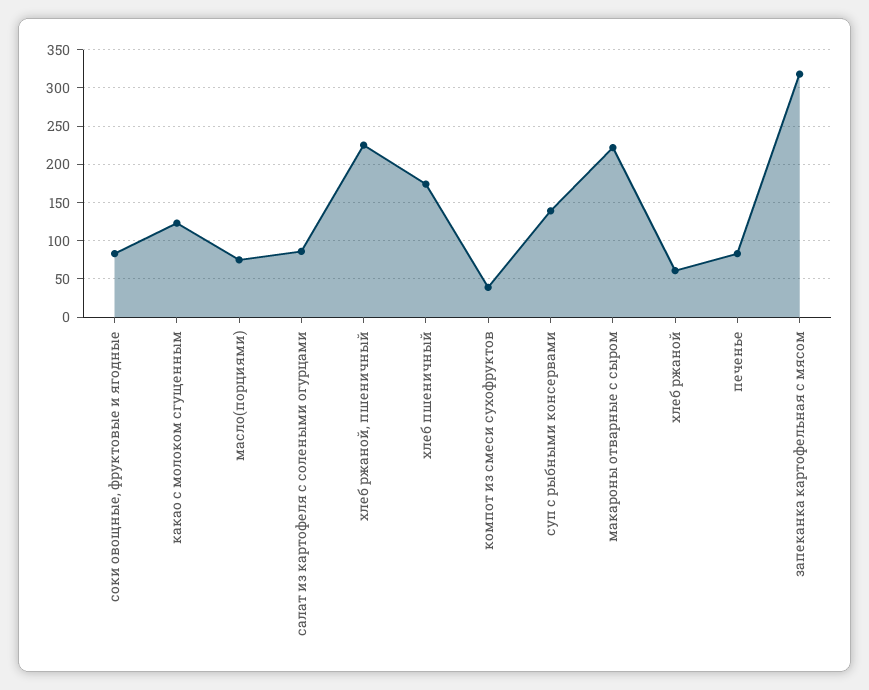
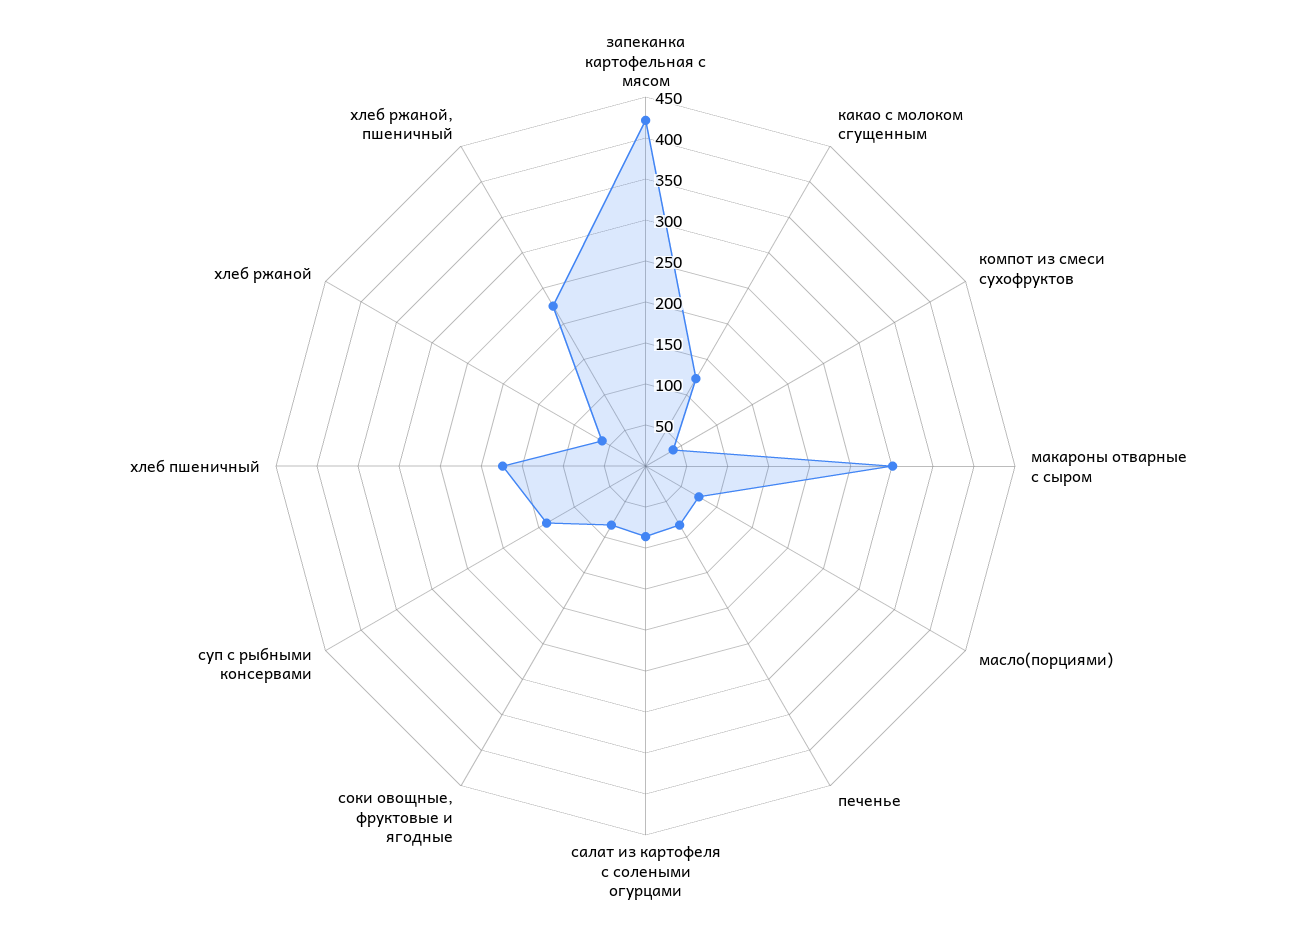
  {
    "соки овощные, фруктовые и ягодные": 80,
    "какао с молоком сгущенным": 120,
    "масло(порциями)": 80,
    "салат из картофеля с солеными огурцами": 90,
    "хлеб ржаной, пшеничный": 230,
    "хлеб пшеничный": 170,
    "компот из смеси сухофруктов": 40,
    "суп с рыбными консервами": 140,
-   "макароны отварные с сыром": 220,
+   "макароны отварные с сыром": 300,
    "хлеб ржаной": 60,
    "печенье": 80,
-   "запеканка картофельная с мясом": 320
+   "запеканка картофельная с мясом": 420
  }

